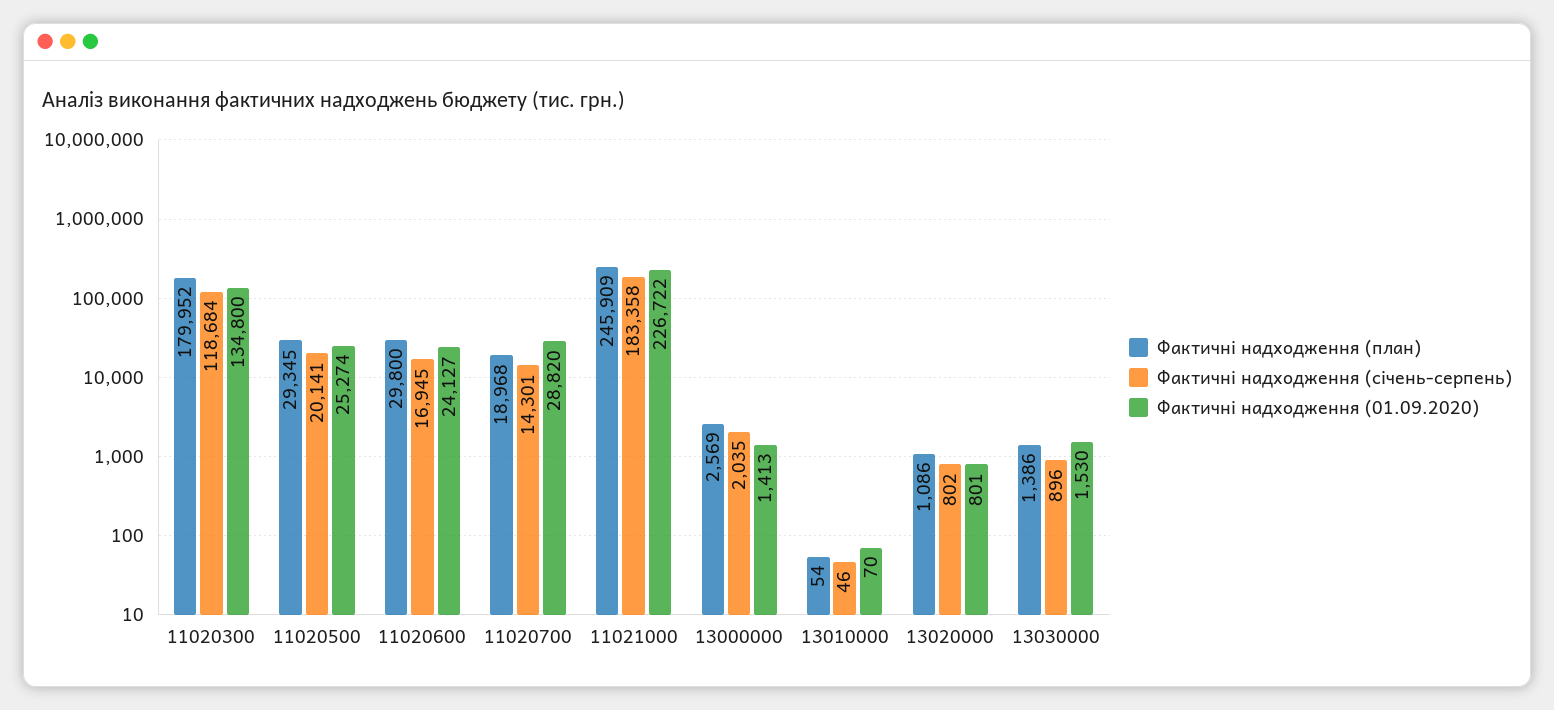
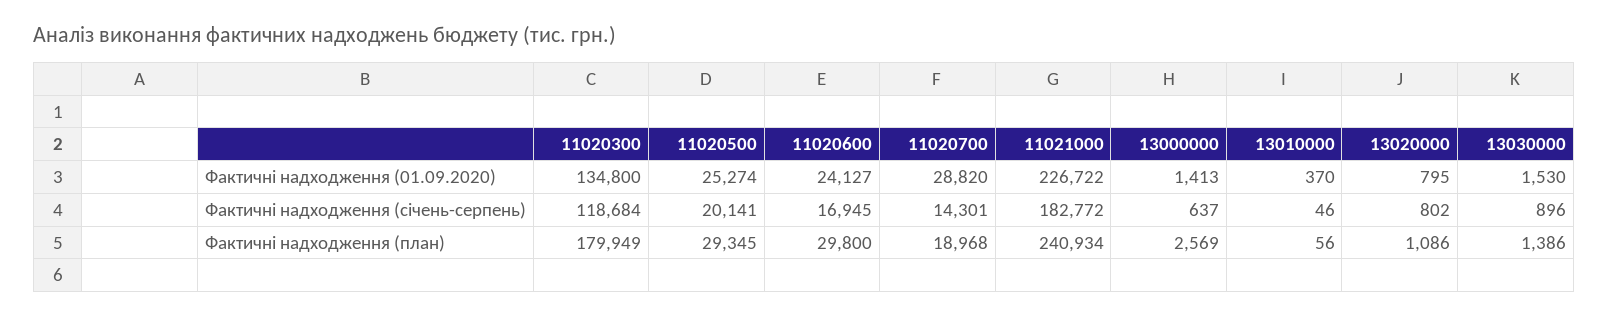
  {
    "Фактичні надходження (план)": {
-     "11020300": 179952,
+     "11020300": 179949,
      "11020500": 29345,
      "11020600": 29800,
      "11020700": 18968,
-     "11021000": 245909,
+     "11021000": 240934,
      "13000000": 2569,
-     "13010000": 54,
+     "13010000": 56,
      "13020000": 1086,
      "13030000": 1386
    },
    "Фактичні надходження (січень-серпень)": {
      "11020300": 118684,
      "11020500": 20141,
      "11020600": 16945,
      "11020700": 14301,
-     "11021000": 183358,
+     "11021000": 182772,
-     "13000000": 2035,
+     "13000000": 637,
      "13010000": 46,
      "13020000": 802,
      "13030000": 896
    },
    "Фактичні надходження (01.09.2020)": {
      "11020300": 134800,
      "11020500": 25274,
      "11020600": 24127,
      "11020700": 28820,
      "11021000": 226722,
      "13000000": 1413,
-     "13010000": 70,
+     "13010000": 370,
-     "13020000": 801,
+     "13020000": 795,
      "13030000": 1530
    }
  }

